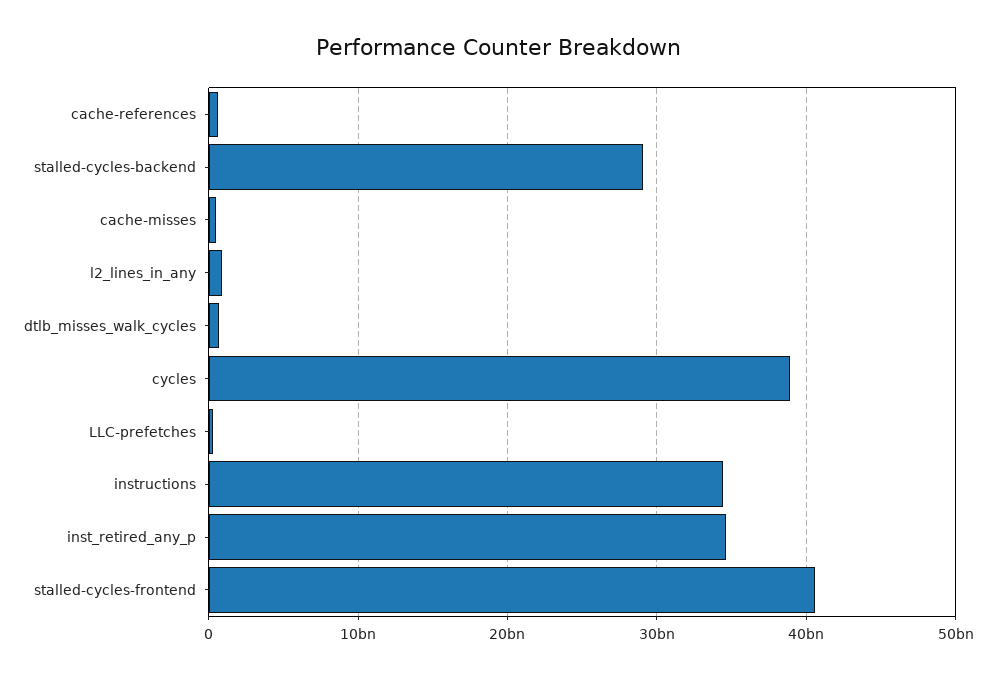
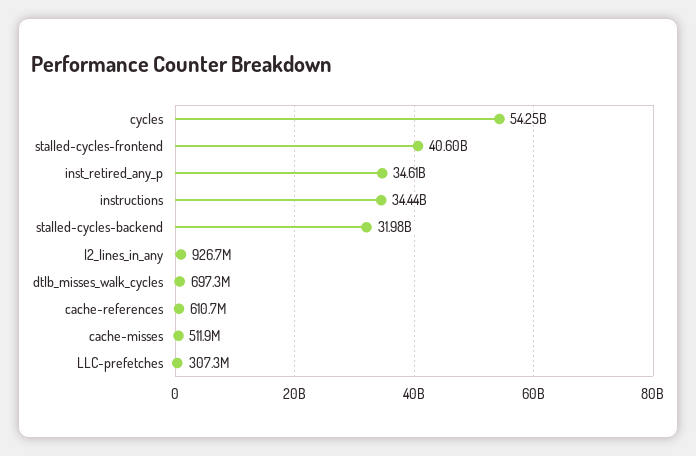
  {
    "cache-references": 610700000,
-   "stalled-cycles-backend": 29000000000,
+   "stalled-cycles-backend": 31980000000,
    "cache-misses": 511900000,
    "l2_lines_in_any": 926700000,
    "dtlb_misses_walk_cycles": 697300000,
-   "cycles": 39000000000,
+   "cycles": 54250000000,
    "LLC-prefetches": 307300000,
    "instructions": 34440000000,
    "inst_retired_any_p": 34610000000,
    "stalled-cycles-frontend": 40600000000
  }

